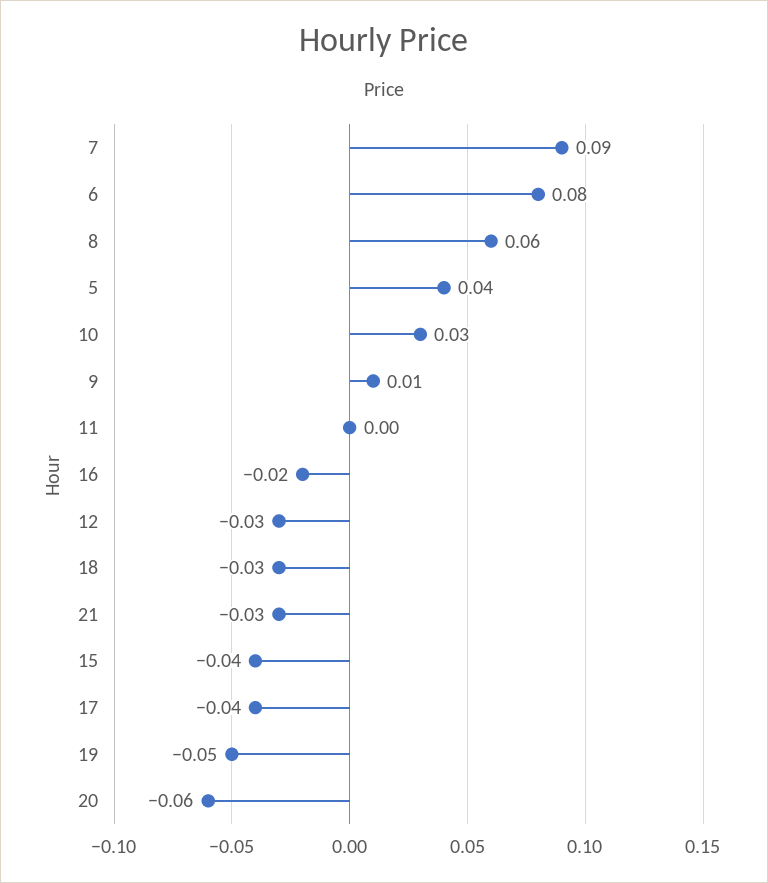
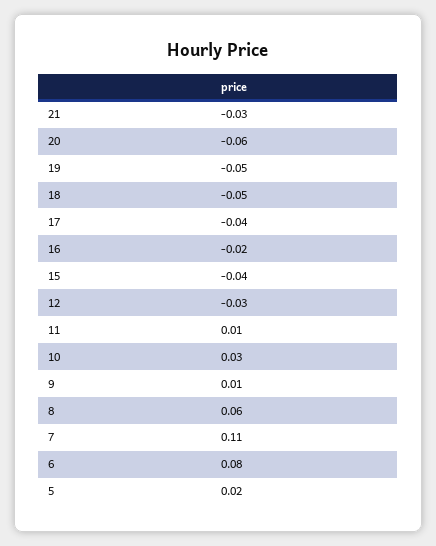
  {
-   "7": 0.09,
+   "7": 0.11,
    "6": 0.08,
    "8": 0.06,
-   "5": 0.04,
+   "5": 0.02,
    "10": 0.03,
    "9": 0.01,
-   "11": 0,
+   "11": 0.01,
    "16": -0.02,
    "12": -0.03,
-   "18": -0.03,
+   "18": -0.05,
    "21": -0.03,
    "15": -0.04,
    "17": -0.04,
    "19": -0.05,
    "20": -0.06
  }

